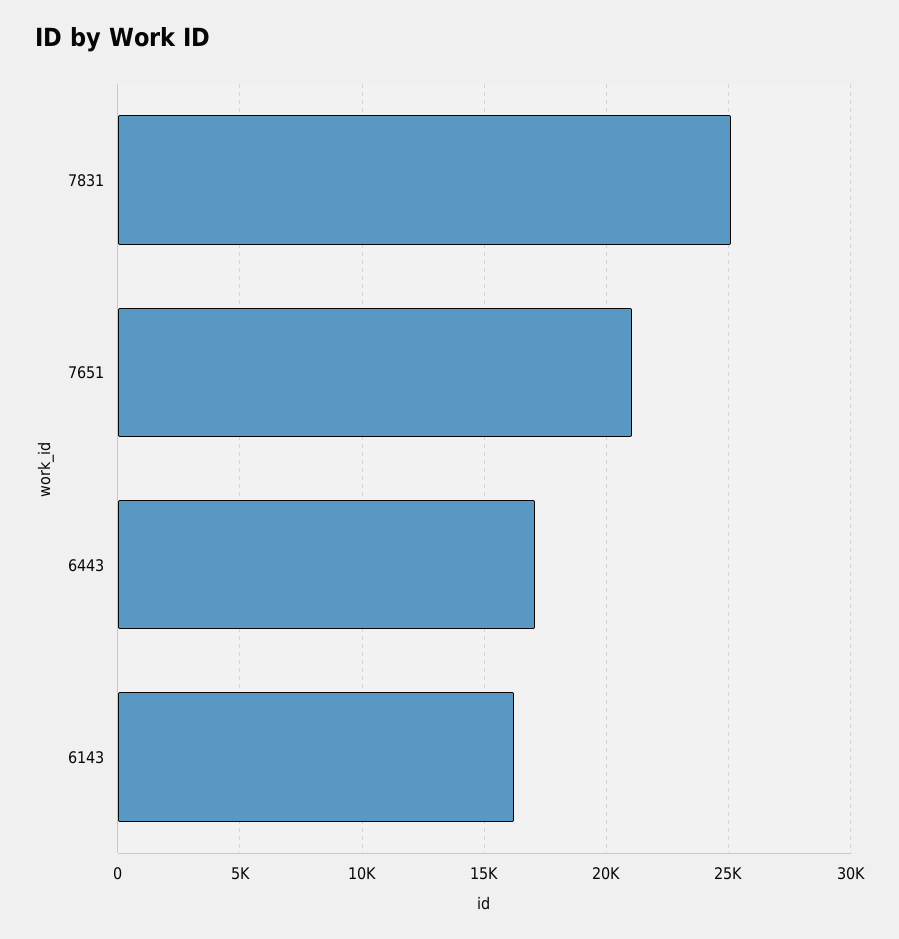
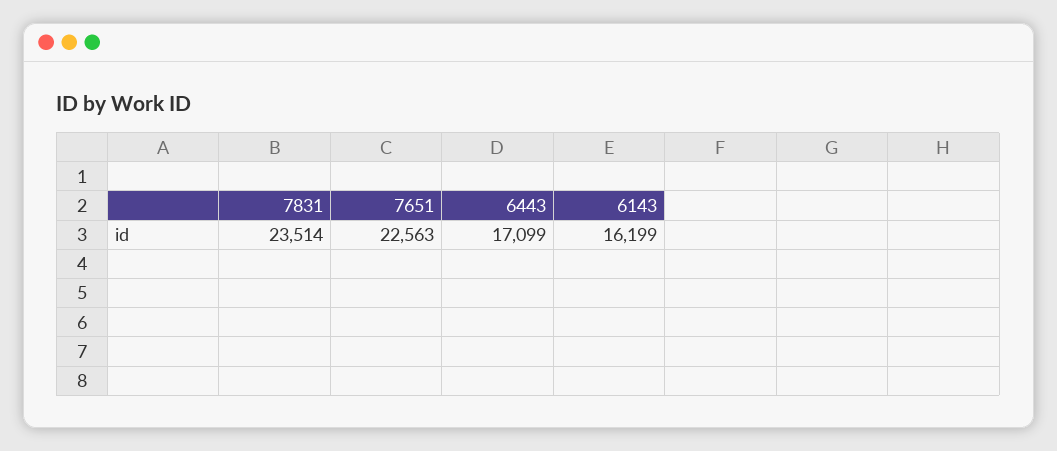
  {
-   "7831": 25000,
+   "7831": 23514,
-   "7651": 21000,
+   "7651": 22563,
    "6443": 17099,
    "6143": 16199
  }

